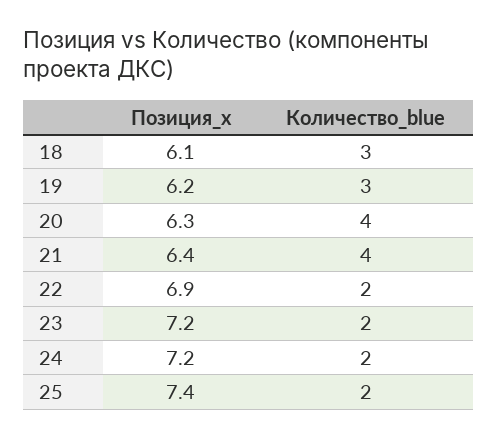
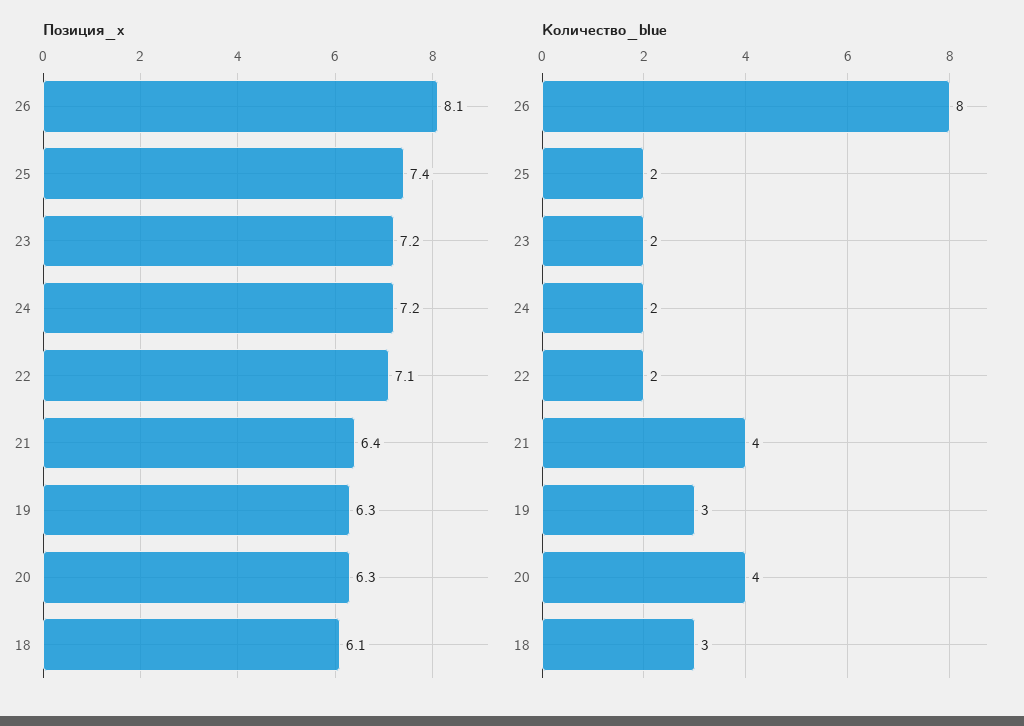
  {
    "Позиция_x": {
      "18": 6.1,
-     "19": 6.2,
+     "19": 6.3,
      "20": 6.3,
      "21": 6.4,
-     "22": 6.9,
+     "22": 7.1,
      "23": 7.2,
      "24": 7.2,
-     "25": 7.4
+     "25": 7.4,
+     "26": 8.1
    },
    "Количество_blue": {
      "18": 3,
      "19": 3,
      "20": 4,
      "21": 4,
      "22": 2,
      "23": 2,
      "24": 2,
-     "25": 2
+     "25": 2,
+     "26": 8
    }
  }

